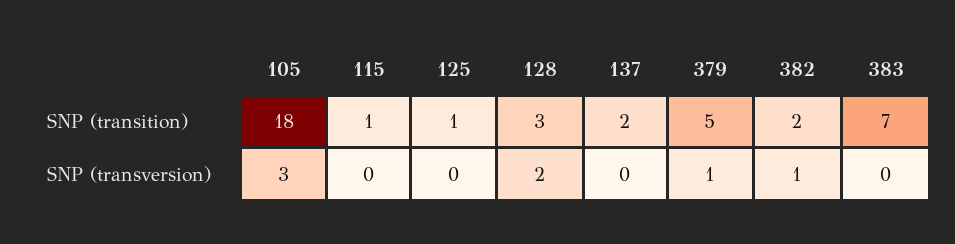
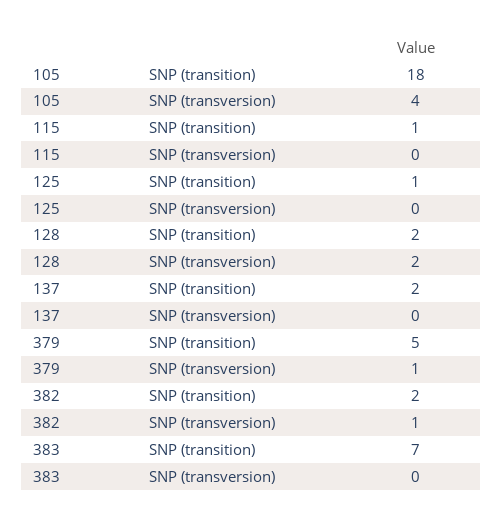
  {
    "105": {
      "SNP (transition)": 18,
-     "SNP (transversion)": 3
+     "SNP (transversion)": 4
    },
    "115": {
      "SNP (transition)": 1,
      "SNP (transversion)": 0
    },
    "125": {
      "SNP (transition)": 1,
      "SNP (transversion)": 0
    },
    "128": {
-     "SNP (transition)": 3,
+     "SNP (transition)": 2,
      "SNP (transversion)": 2
    },
    "137": {
      "SNP (transition)": 2,
      "SNP (transversion)": 0
    },
    "379": {
      "SNP (transition)": 5,
      "SNP (transversion)": 1
    },
    "382": {
      "SNP (transition)": 2,
      "SNP (transversion)": 1
    },
    "383": {
      "SNP (transition)": 7,
      "SNP (transversion)": 0
    }
  }

